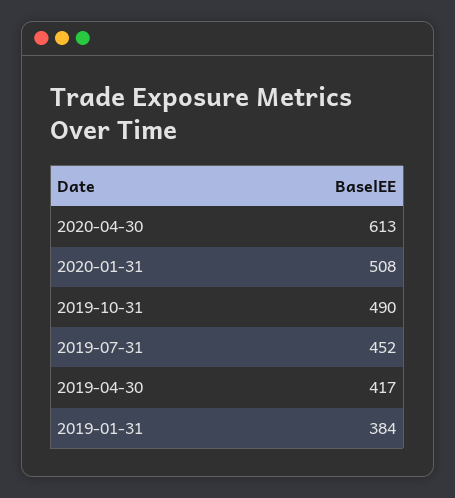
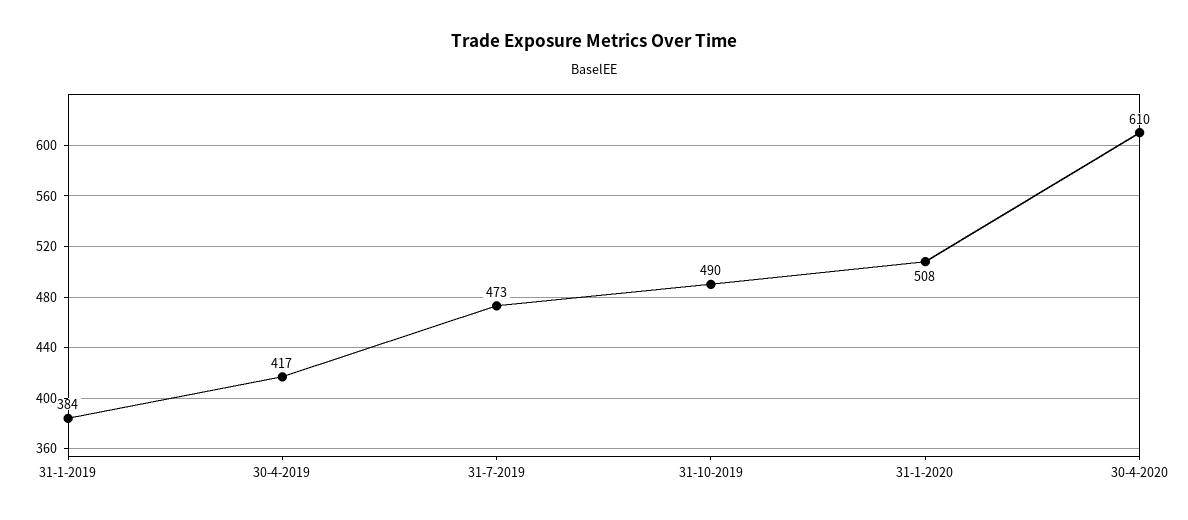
  {
-   "2020-04-30": 613,
+   "2020-04-30": 610,
    "2020-01-31": 508,
    "2019-10-31": 490,
-   "2019-07-31": 452,
+   "2019-07-31": 473,
    "2019-04-30": 417,
    "2019-01-31": 384
  }

